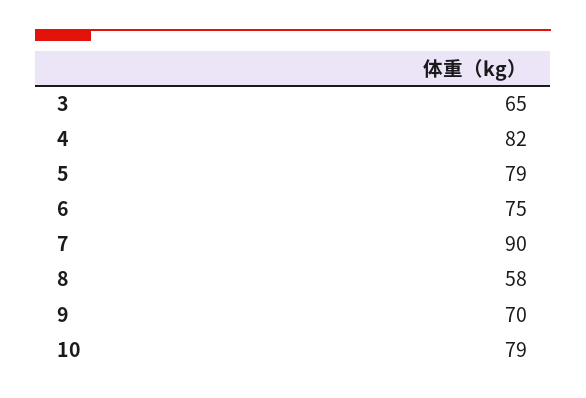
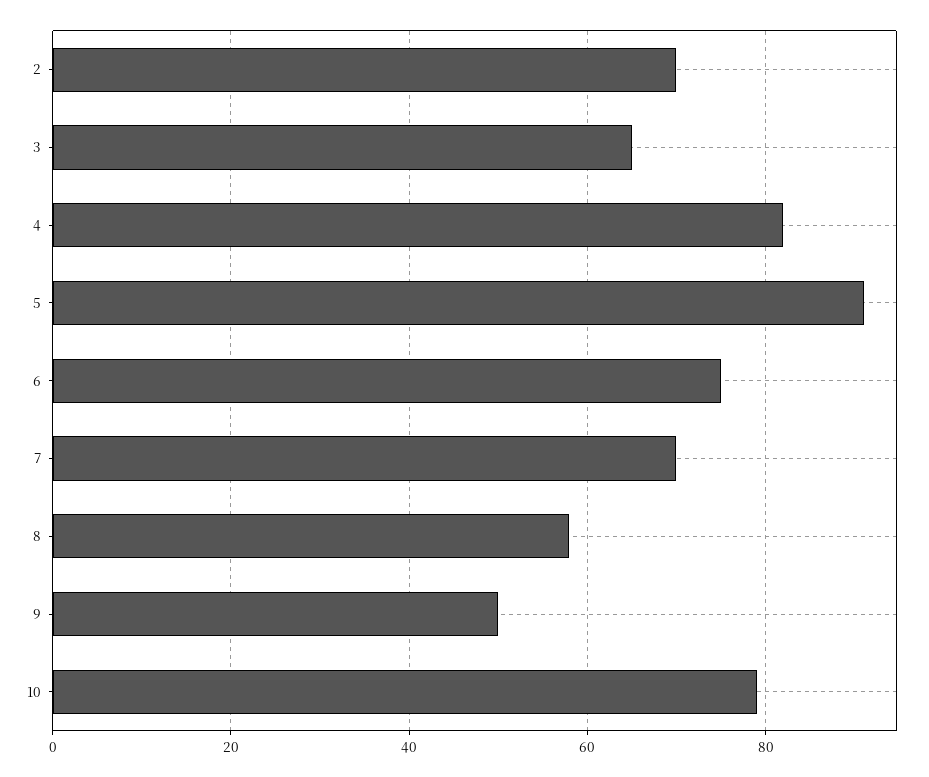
  {
    "3": 65,
    "4": 82,
-   "5": 79,
+   "5": 90,
    "6": 75,
-   "7": 90,
+   "7": 70,
    "8": 58,
-   "9": 70,
+   "9": 50,
-   "10": 79
+   "10": 79,
+   "2": 70
  }

